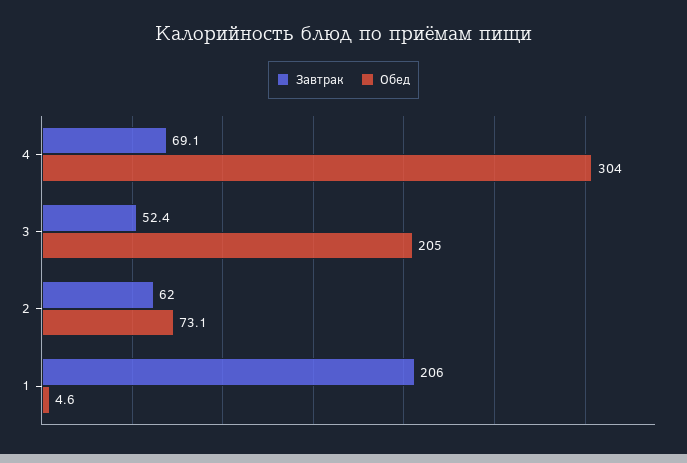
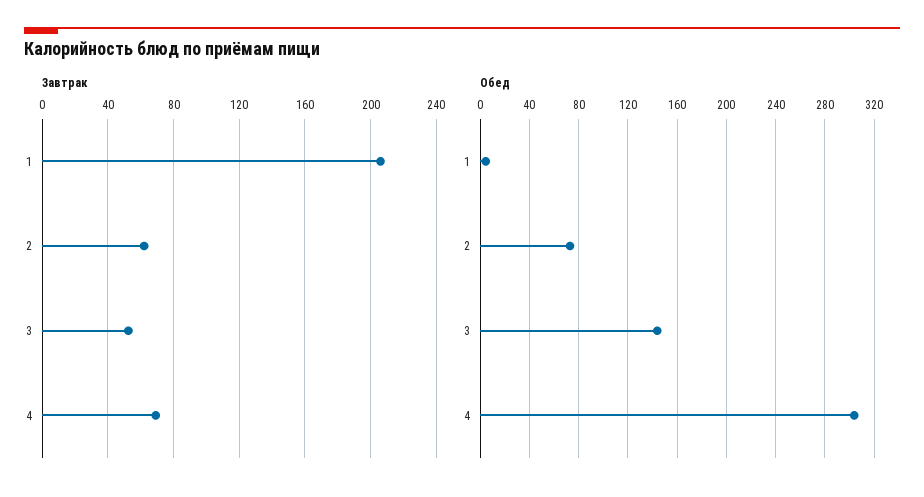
  {
    "Завтрак": {
      "4": 69.1,
      "3": 52.4,
      "2": 62,
      "1": 206
    },
    "Обед": {
      "4": 304,
-     "3": 205,
+     "3": 145,
      "2": 73.1,
      "1": 4.6
    }
  }

